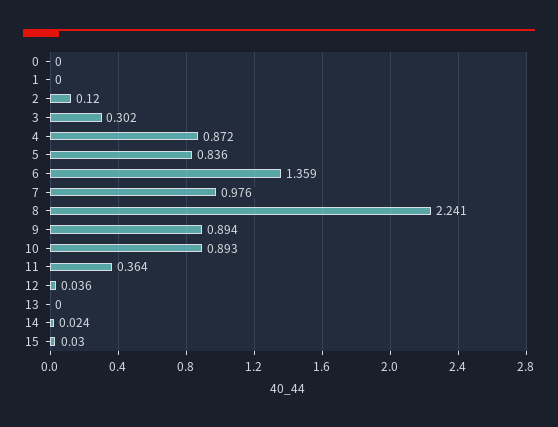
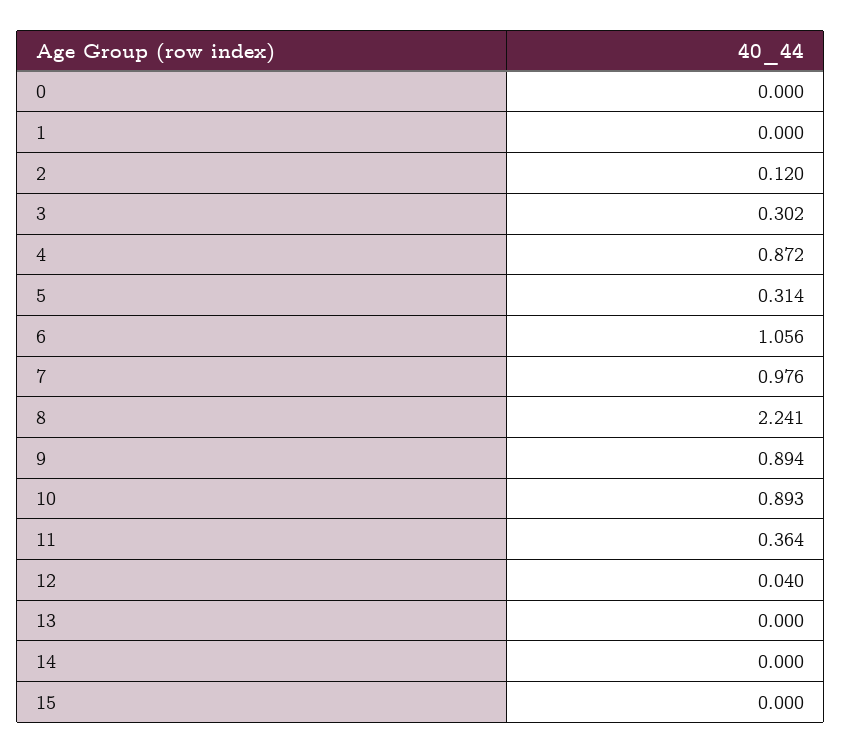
  {
    "0": 0,
    "1": 0,
    "2": 0.12,
    "3": 0.302,
    "4": 0.872,
-   "5": 0.836,
+   "5": 0.314,
-   "6": 1.359,
+   "6": 1.056,
    "7": 0.976,
    "8": 2.241,
    "9": 0.894,
    "10": 0.893,
    "11": 0.364,
-   "12": 0.036,
+   "12": 0.04,
    "13": 0,
-   "14": 0.024,
+   "14": 0,
-   "15": 0.03
+   "15": 0
  }

